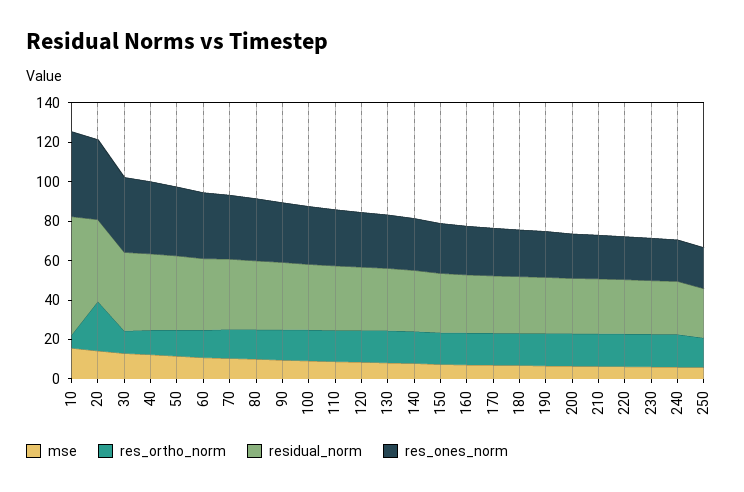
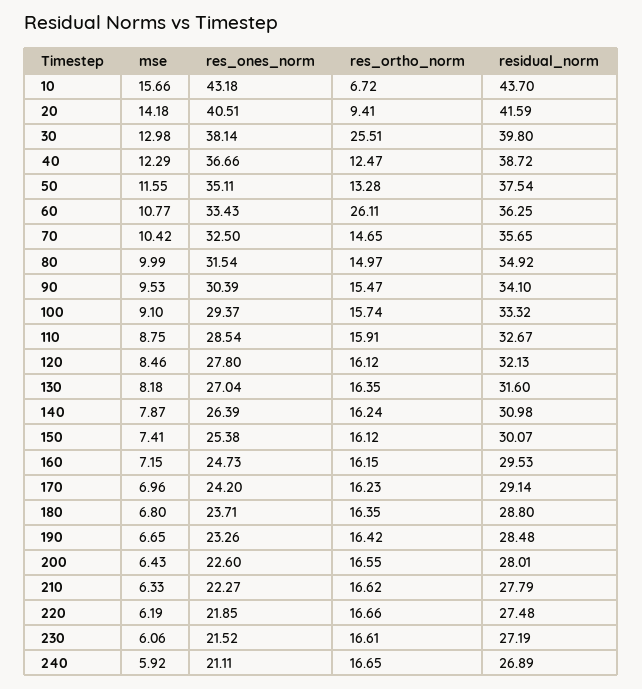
  {
    "mse": {
      "10": 15.66,
      "20": 14.18,
      "30": 12.98,
      "40": 12.29,
      "50": 11.55,
      "60": 10.77,
      "70": 10.42,
      "80": 9.99,
      "90": 9.53,
      "100": 9.1,
      "110": 8.75,
      "120": 8.46,
      "130": 8.18,
      "140": 7.87,
      "150": 7.41,
      "160": 7.15,
      "170": 6.96,
      "180": 6.8,
      "190": 6.65,
      "200": 6.43,
      "210": 6.33,
      "220": 6.19,
      "230": 6.06,
-     "240": 5.92,
+     "240": 5.92
-     "250": 5
    },
    "res_ortho_norm": {
      "10": 6.72,
-     "20": 25,
+     "20": 9.41,
-     "30": 10,
+     "30": 25.51,
      "40": 12.47,
      "50": 13.28,
-     "60": 15,
+     "60": 26.11,
      "70": 14.65,
      "80": 14.97,
      "90": 15.47,
      "100": 15.74,
      "110": 15.91,
      "120": 16.12,
      "130": 16.35,
      "140": 16.24,
      "150": 16.12,
      "160": 16.15,
      "170": 16.23,
      "180": 16.35,
      "190": 16.42,
      "200": 16.55,
      "210": 16.62,
      "220": 16.66,
      "230": 16.61,
-     "240": 16.65,
+     "240": 16.65
-     "250": 15
    },
    "residual_norm": {
-     "10": 60,
+     "10": 43.7,
      "20": 41.59,
      "30": 39.8,
      "40": 38.72,
      "50": 37.54,
      "60": 36.25,
      "70": 35.65,
      "80": 34.92,
      "90": 34.1,
      "100": 33.32,
      "110": 32.67,
      "120": 32.13,
      "130": 31.6,
      "140": 30.98,
      "150": 30.07,
      "160": 29.53,
      "170": 29.14,
      "180": 28.8,
      "190": 28.48,
      "200": 28.01,
      "210": 27.79,
      "220": 27.48,
      "230": 27.19,
-     "240": 26.89,
+     "240": 26.89
-     "250": 25
    },
    "res_ones_norm": {
      "10": 43.18,
      "20": 40.51,
      "30": 38.14,
      "40": 36.66,
      "50": 35.11,
      "60": 33.43,
      "70": 32.5,
      "80": 31.54,
      "90": 30.39,
      "100": 29.37,
      "110": 28.54,
      "120": 27.8,
      "130": 27.04,
      "140": 26.39,
      "150": 25.38,
      "160": 24.73,
      "170": 24.2,
      "180": 23.71,
      "190": 23.26,
      "200": 22.6,
      "210": 22.27,
      "220": 21.85,
      "230": 21.52,
-     "240": 21.11,
+     "240": 21.11
-     "250": 20
    }
  }

